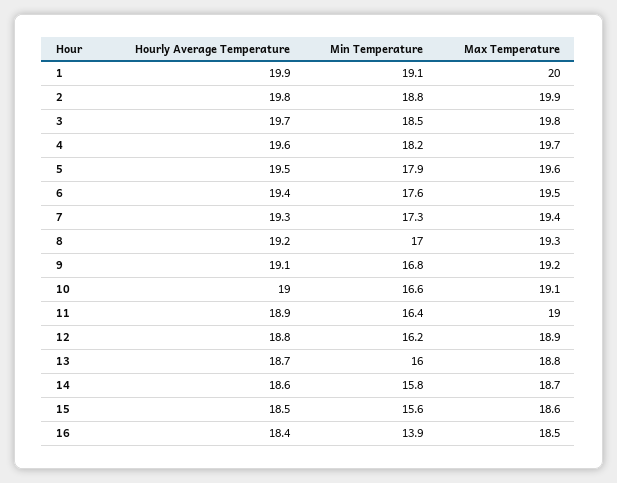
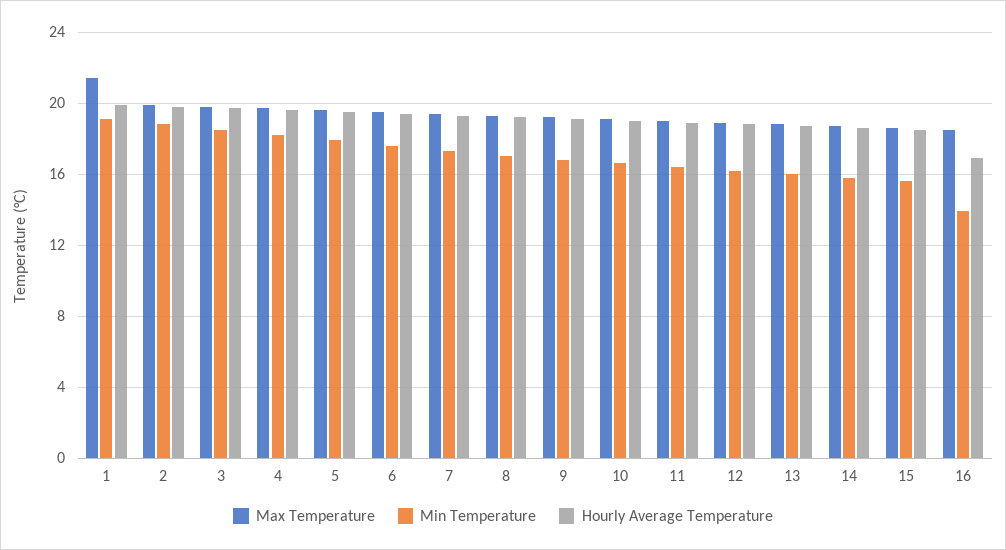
  {
    "Hourly Average Temperature": {
      "1": 19.9,
      "2": 19.8,
      "3": 19.7,
      "4": 19.6,
      "5": 19.5,
      "6": 19.4,
      "7": 19.3,
      "8": 19.2,
      "9": 19.1,
      "10": 19,
      "11": 18.9,
      "12": 18.8,
      "13": 18.7,
      "14": 18.6,
      "15": 18.5,
-     "16": 18.4
+     "16": 17
    },
    "Min Temperature": {
      "1": 19.1,
      "2": 18.8,
      "3": 18.5,
      "4": 18.2,
      "5": 17.9,
      "6": 17.6,
      "7": 17.3,
      "8": 17,
      "9": 16.8,
      "10": 16.6,
      "11": 16.4,
      "12": 16.2,
      "13": 16,
      "14": 15.8,
      "15": 15.6,
      "16": 13.9
    },
    "Max Temperature": {
-     "1": 20,
+     "1": 21.5,
      "2": 19.9,
      "3": 19.8,
      "4": 19.7,
      "5": 19.6,
      "6": 19.5,
      "7": 19.4,
      "8": 19.3,
      "9": 19.2,
      "10": 19.1,
      "11": 19,
      "12": 18.9,
      "13": 18.8,
      "14": 18.7,
      "15": 18.6,
      "16": 18.5
    }
  }

